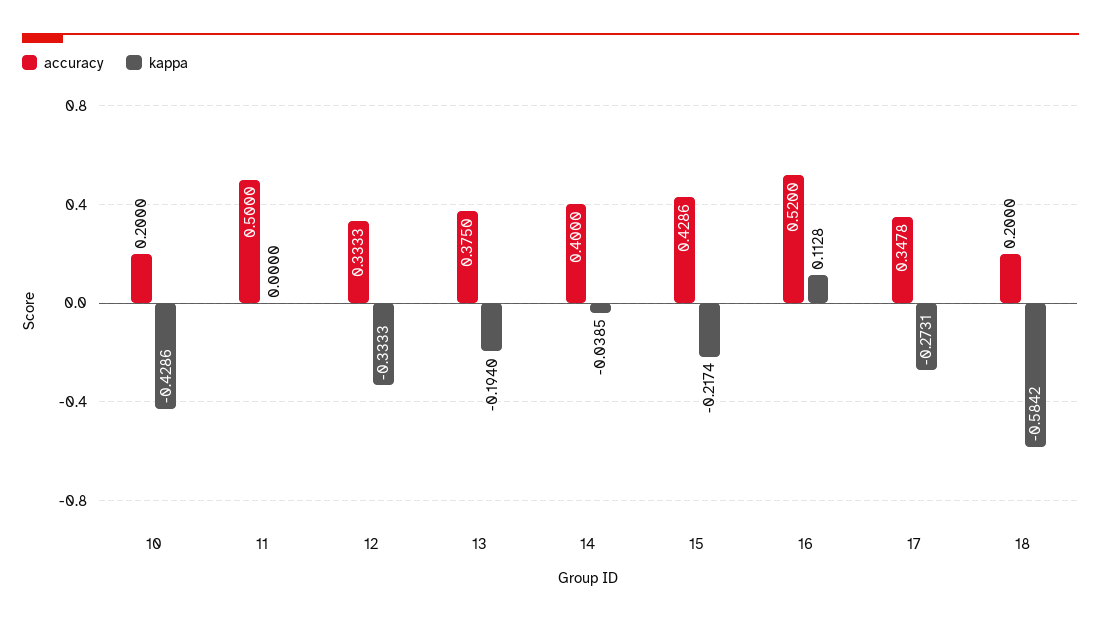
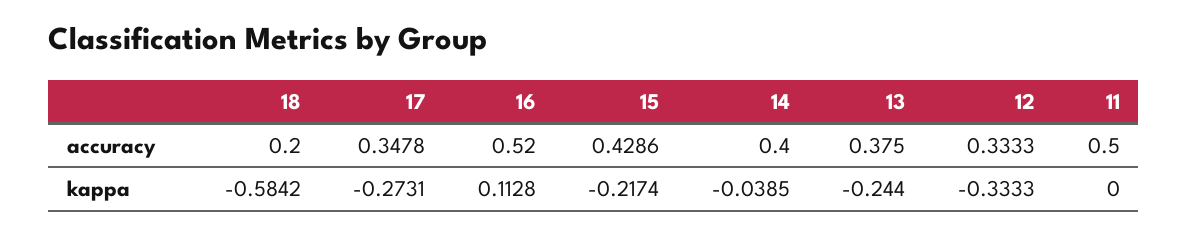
  {
    "accuracy": {
-     "10": 0.2,
      "11": 0.5,
      "12": 0.3333,
      "13": 0.375,
      "14": 0.4,
      "15": 0.4286,
      "16": 0.52,
      "17": 0.3478,
      "18": 0.2
    },
    "kappa": {
-     "10": -0.4286,
      "11": 0,
      "12": -0.3333,
-     "13": -0.194,
+     "13": -0.244,
      "14": -0.0385,
      "15": -0.2174,
      "16": 0.1128,
      "17": -0.2731,
      "18": -0.5842
    }
  }

